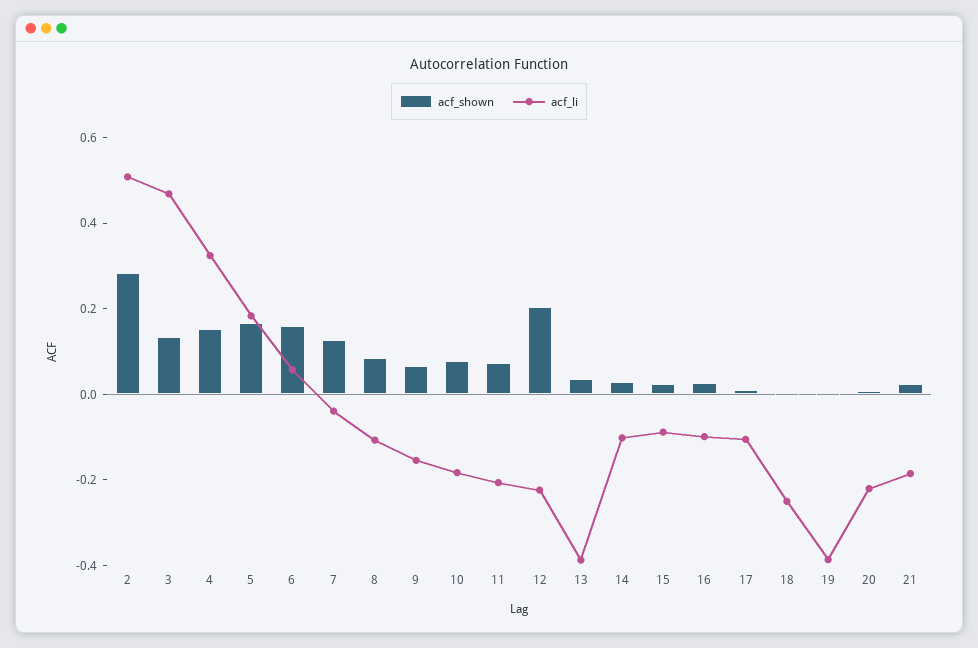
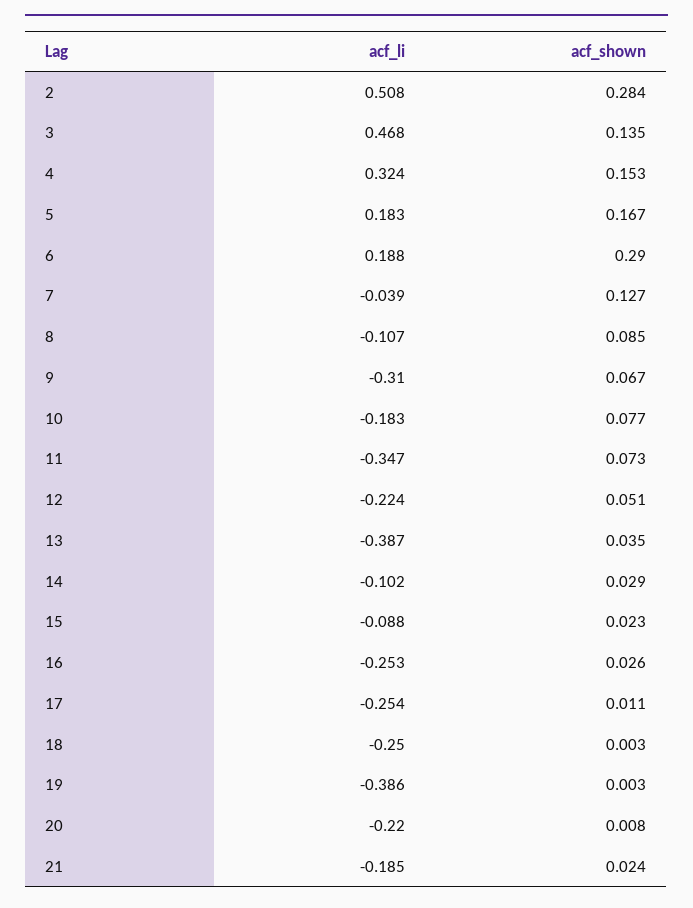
  {
    "acf_shown": {
      "2": 0.284,
      "3": 0.135,
      "4": 0.153,
      "5": 0.167,
-     "6": 0.15,
+     "6": 0.29,
      "7": 0.127,
      "8": 0.085,
      "9": 0.067,
      "10": 0.077,
      "11": 0.073,
-     "12": 0.2,
+     "12": 0.051,
      "13": 0.035,
      "14": 0.029,
      "15": 0.023,
      "16": 0.026,
      "17": 0.011,
      "18": 0.003,
      "19": 0.003,
      "20": 0.008,
      "21": 0.024
    },
    "acf_li": {
      "2": 0.508,
      "3": 0.468,
      "4": 0.324,
      "5": 0.183,
-     "6": 0.05,
+     "6": 0.188,
      "7": -0.039,
      "8": -0.107,
-     "9": -0.15,
+     "9": -0.31,
      "10": -0.183,
-     "11": -0.2,
+     "11": -0.347,
      "12": -0.224,
      "13": -0.387,
      "14": -0.102,
      "15": -0.088,
-     "16": -0.1,
+     "16": -0.253,
-     "17": -0.1,
+     "17": -0.254,
      "18": -0.25,
      "19": -0.386,
      "20": -0.22,
      "21": -0.185
    }
  }

